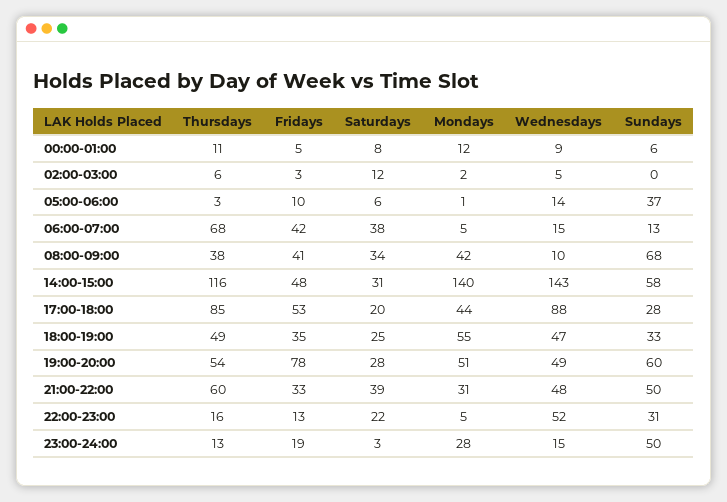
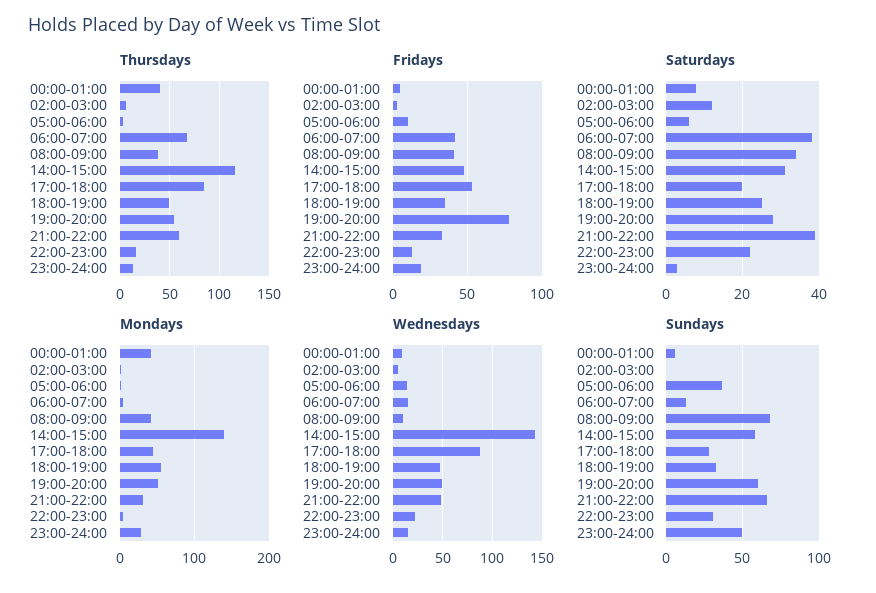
  {
    "Thursdays": {
-     "00:00-01:00": 11,
+     "00:00-01:00": 40,
      "02:00-03:00": 6,
      "05:00-06:00": 3,
      "06:00-07:00": 68,
      "08:00-09:00": 38,
      "14:00-15:00": 116,
      "17:00-18:00": 85,
      "18:00-19:00": 49,
      "19:00-20:00": 54,
      "21:00-22:00": 60,
      "22:00-23:00": 16,
      "23:00-24:00": 13
    },
    "Fridays": {
      "00:00-01:00": 5,
      "02:00-03:00": 3,
      "05:00-06:00": 10,
      "06:00-07:00": 42,
      "08:00-09:00": 41,
      "14:00-15:00": 48,
      "17:00-18:00": 53,
      "18:00-19:00": 35,
      "19:00-20:00": 78,
      "21:00-22:00": 33,
      "22:00-23:00": 13,
      "23:00-24:00": 19
    },
    "Saturdays": {
      "00:00-01:00": 8,
      "02:00-03:00": 12,
      "05:00-06:00": 6,
      "06:00-07:00": 38,
      "08:00-09:00": 34,
      "14:00-15:00": 31,
      "17:00-18:00": 20,
      "18:00-19:00": 25,
      "19:00-20:00": 28,
      "21:00-22:00": 39,
      "22:00-23:00": 22,
      "23:00-24:00": 3
    },
    "Mondays": {
-     "00:00-01:00": 12,
+     "00:00-01:00": 40,
      "02:00-03:00": 2,
      "05:00-06:00": 1,
      "06:00-07:00": 5,
      "08:00-09:00": 42,
      "14:00-15:00": 140,
      "17:00-18:00": 44,
      "18:00-19:00": 55,
      "19:00-20:00": 51,
      "21:00-22:00": 31,
      "22:00-23:00": 5,
      "23:00-24:00": 28
    },
    "Wednesdays": {
      "00:00-01:00": 9,
      "02:00-03:00": 5,
      "05:00-06:00": 14,
      "06:00-07:00": 15,
      "08:00-09:00": 10,
      "14:00-15:00": 143,
      "17:00-18:00": 88,
      "18:00-19:00": 47,
      "19:00-20:00": 49,
      "21:00-22:00": 48,
-     "22:00-23:00": 52,
+     "22:00-23:00": 20,
      "23:00-24:00": 15
    },
    "Sundays": {
      "00:00-01:00": 6,
      "02:00-03:00": 0,
      "05:00-06:00": 37,
      "06:00-07:00": 13,
      "08:00-09:00": 68,
      "14:00-15:00": 58,
      "17:00-18:00": 28,
      "18:00-19:00": 33,
      "19:00-20:00": 60,
-     "21:00-22:00": 50,
+     "21:00-22:00": 65,
      "22:00-23:00": 31,
      "23:00-24:00": 50
    }
  }

